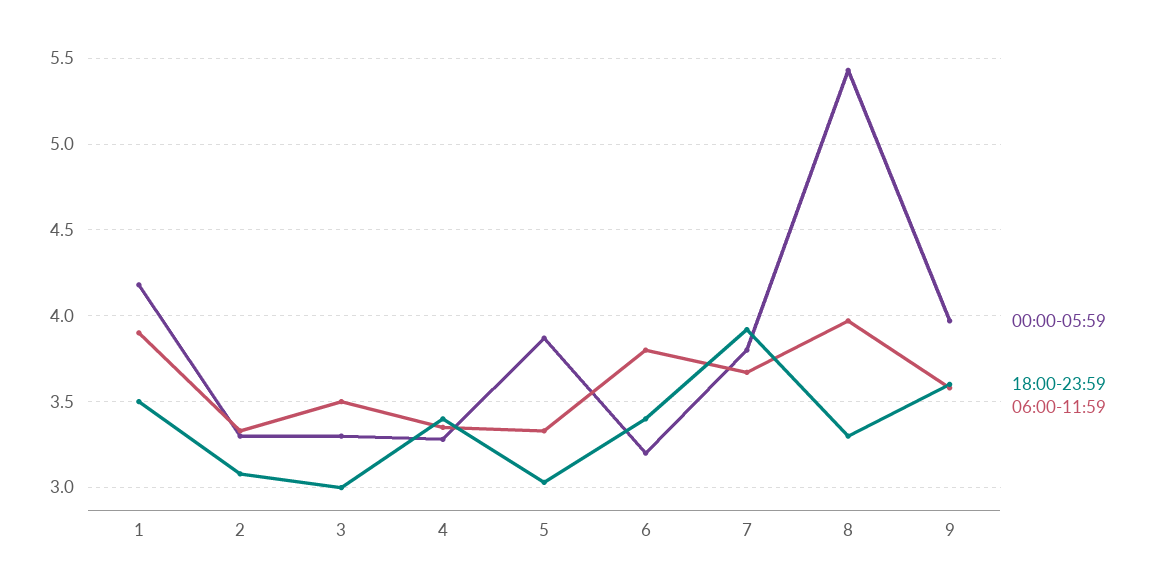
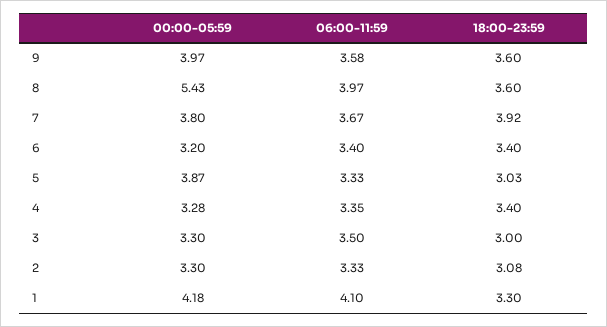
  {
    "00:00-05:59": {
      "1": 4.18,
      "2": 3.3,
      "3": 3.3,
      "4": 3.28,
      "5": 3.87,
      "6": 3.2,
      "7": 3.8,
      "8": 5.43,
      "9": 3.97
    },
    "18:00-23:59": {
-     "1": 3.5,
+     "1": 3.3,
      "2": 3.08,
      "3": 3,
      "4": 3.4,
      "5": 3.03,
      "6": 3.4,
      "7": 3.92,
-     "8": 3.3,
+     "8": 3.6,
      "9": 3.6
    },
    "06:00-11:59": {
-     "1": 3.9,
+     "1": 4.1,
      "2": 3.33,
      "3": 3.5,
      "4": 3.35,
      "5": 3.33,
-     "6": 3.8,
+     "6": 3.4,
      "7": 3.67,
      "8": 3.97,
      "9": 3.58
    }
  }

